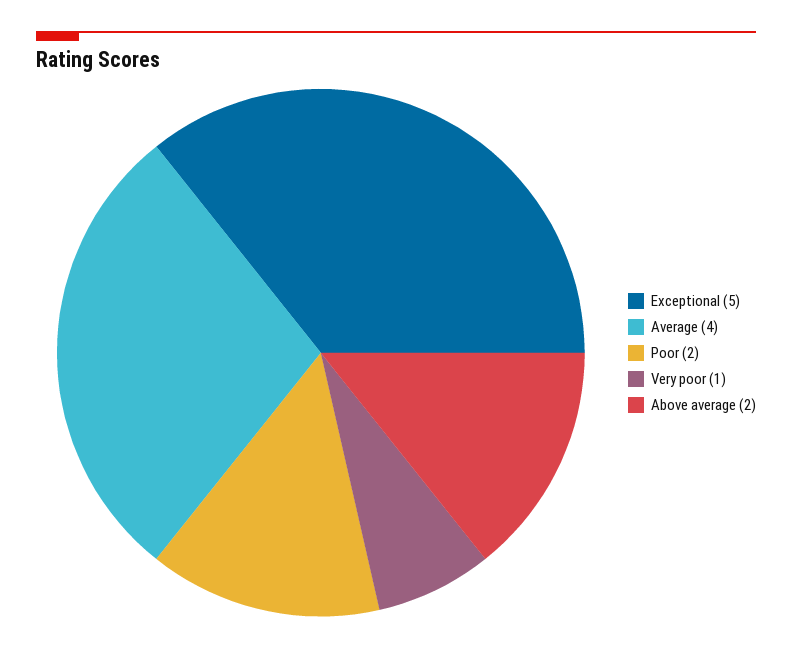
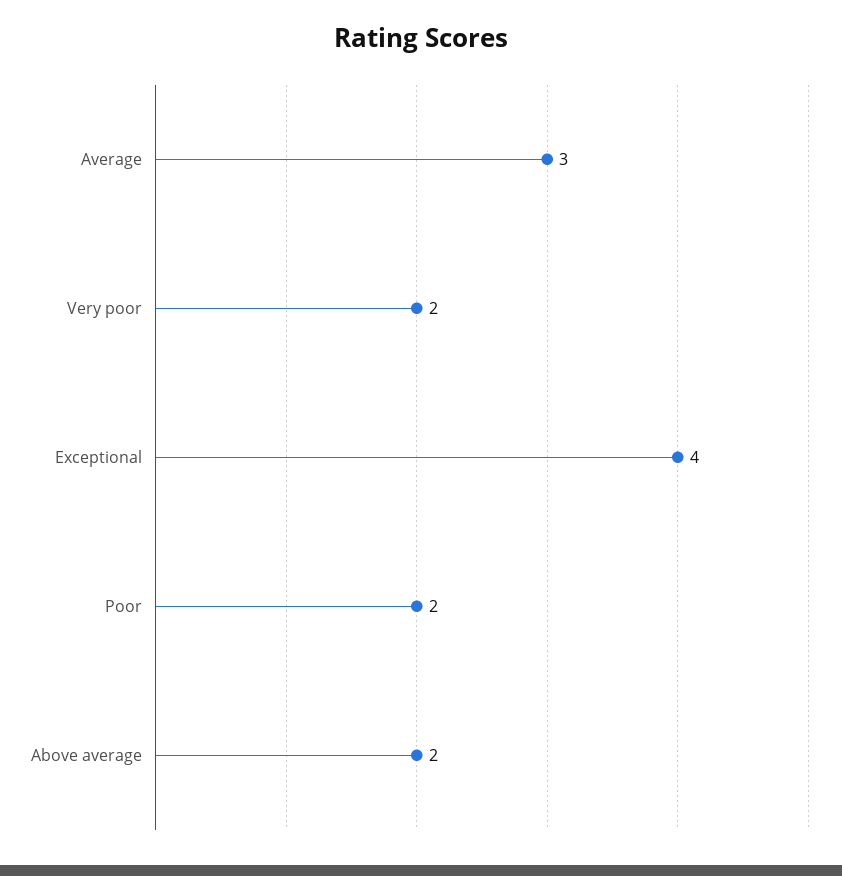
  {
-   "Exceptional": 5,
+   "Exceptional": 4,
-   "Average": 4,
+   "Average": 3,
    "Poor": 2,
-   "Very poor": 1,
+   "Very poor": 2,
    "Above average": 2
  }

